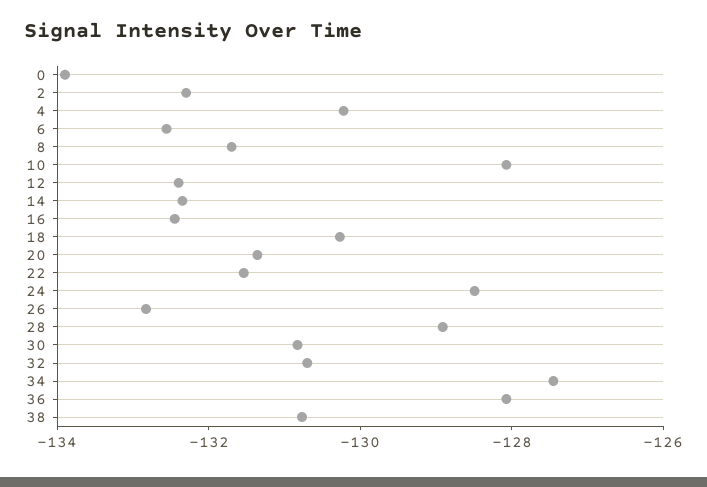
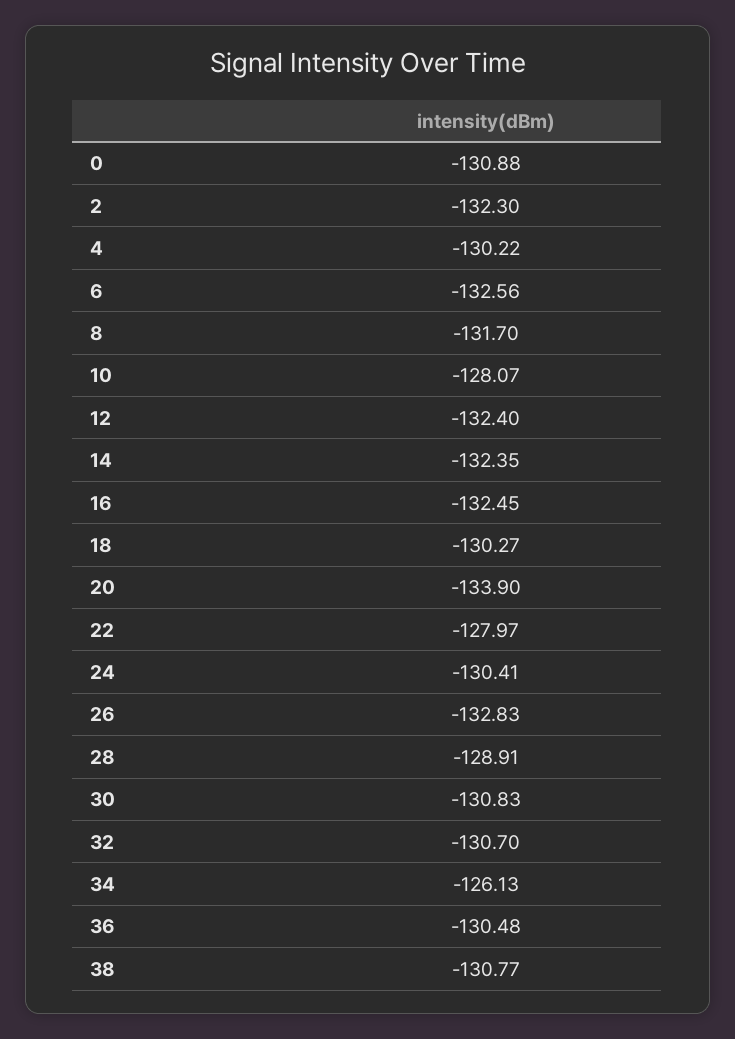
  {
-   "0": -134,
+   "0": -130.88,
    "2": -132.3,
    "4": -130.22,
    "6": -132.56,
    "8": -131.7,
    "10": -128.07,
    "12": -132.4,
    "14": -132.35,
    "16": -132.45,
    "18": -130.27,
-   "20": -131.5,
+   "20": -133.9,
-   "22": -131.5,
+   "22": -127.97,
-   "24": -128.5,
+   "24": -130.41,
    "26": -132.83,
    "28": -128.91,
    "30": -130.83,
    "32": -130.7,
-   "34": -127.5,
+   "34": -126.13,
-   "36": -128,
+   "36": -130.48,
    "38": -130.77
  }

